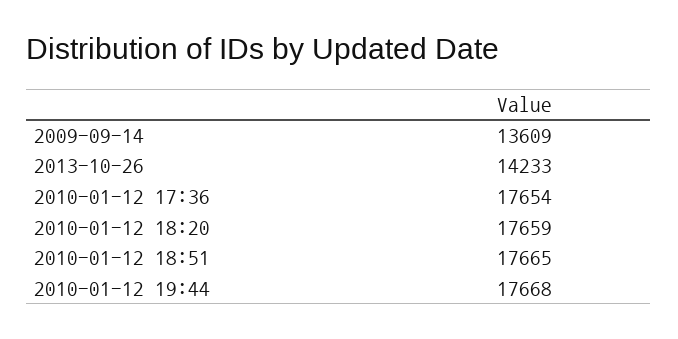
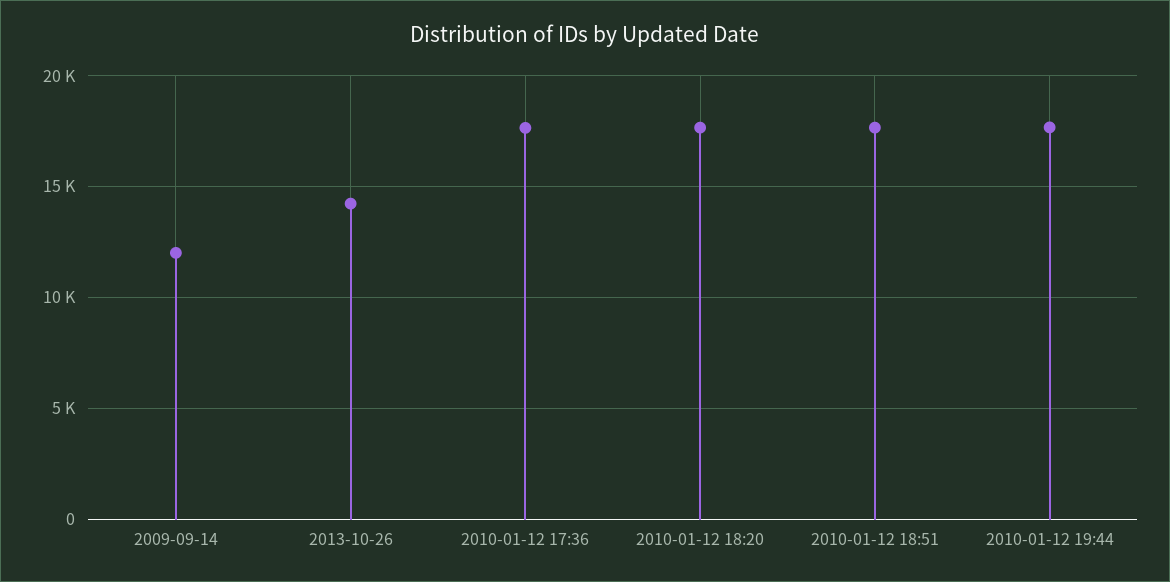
  {
-   "2009-09-14": 13609,
+   "2009-09-14": 12000,
    "2013-10-26": 14233,
    "2010-01-12 17:36": 17654,
    "2010-01-12 18:20": 17659,
    "2010-01-12 18:51": 17665,
    "2010-01-12 19:44": 17668
  }

